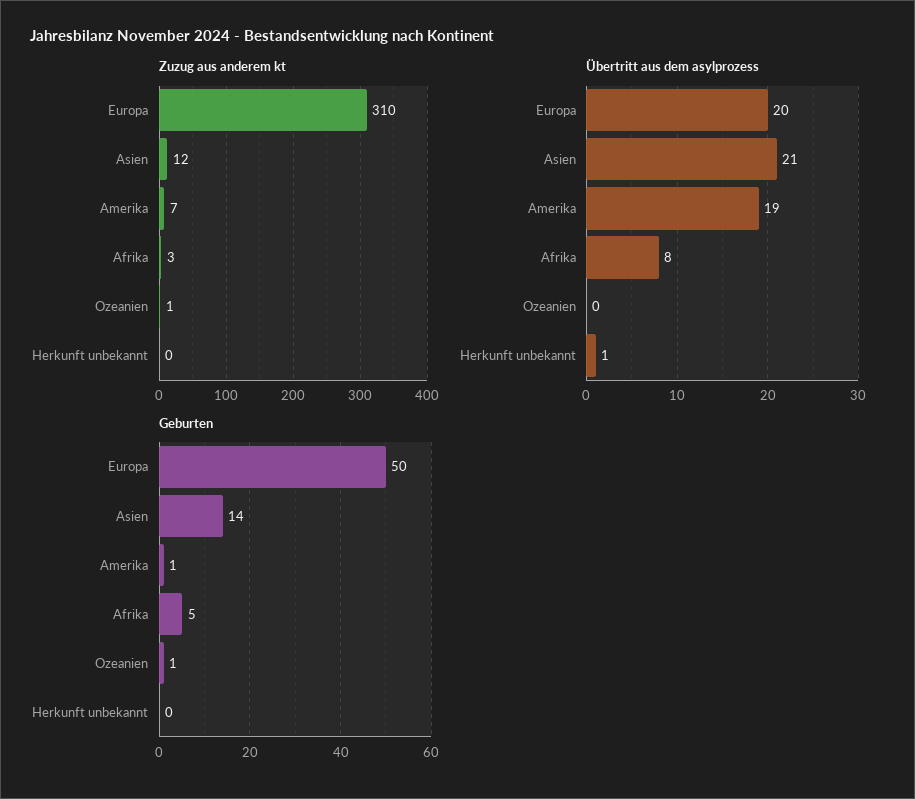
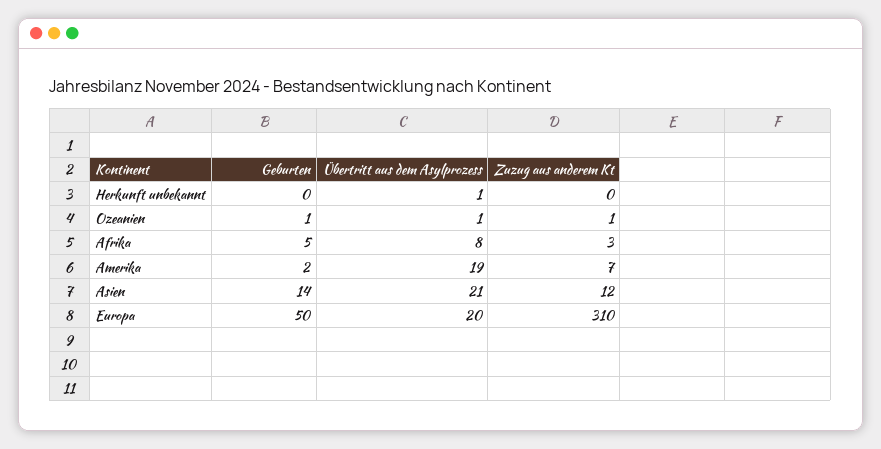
  {
    "Zuzug aus anderem kt": {
      "Europa": 310,
      "Asien": 12,
      "Amerika": 7,
      "Afrika": 3,
      "Ozeanien": 1,
      "Herkunft unbekannt": 0
    },
    "Übertritt aus dem asylprozess": {
      "Europa": 20,
      "Asien": 21,
      "Amerika": 19,
      "Afrika": 8,
-     "Ozeanien": 0,
+     "Ozeanien": 1,
      "Herkunft unbekannt": 1
    },
    "Geburten": {
      "Europa": 50,
      "Asien": 14,
-     "Amerika": 1,
+     "Amerika": 2,
      "Afrika": 5,
      "Ozeanien": 1,
      "Herkunft unbekannt": 0
    }
  }

